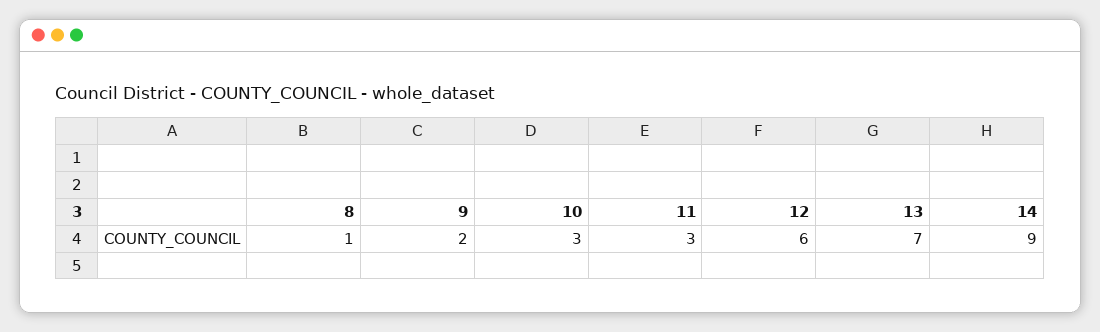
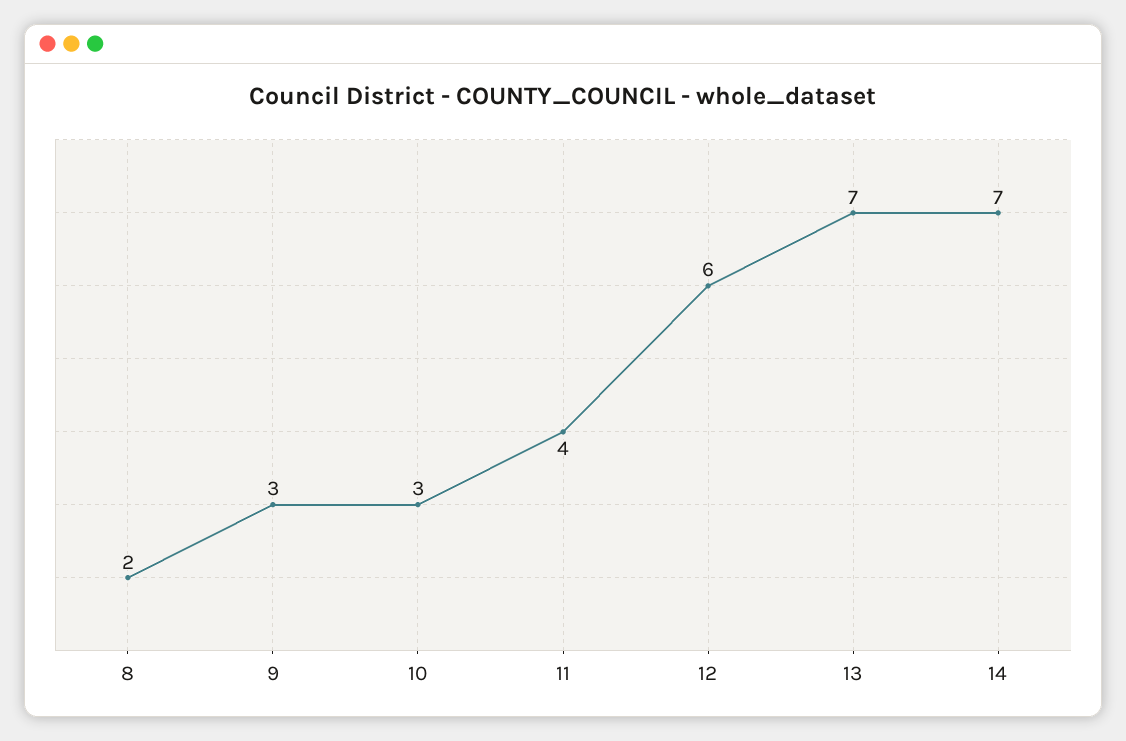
  {
-   "8": 1,
+   "8": 2,
-   "9": 2,
+   "9": 3,
    "10": 3,
-   "11": 3,
+   "11": 4,
    "12": 6,
    "13": 7,
-   "14": 9
+   "14": 7
  }

